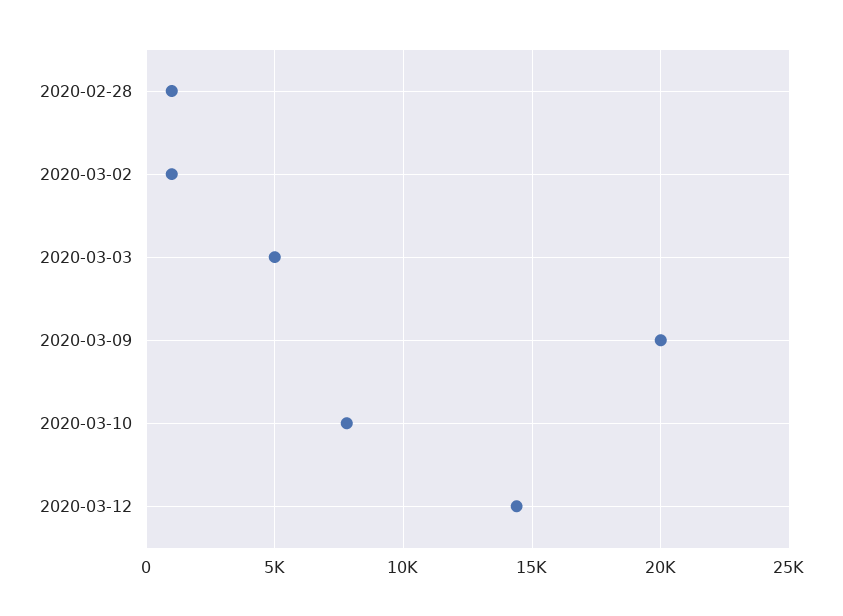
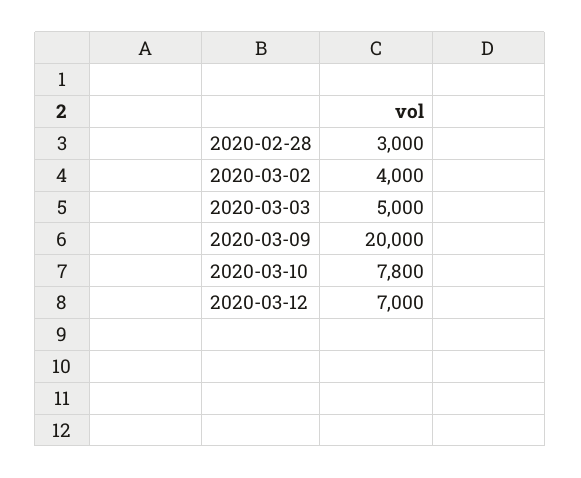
  {
-   "2020-02-28": 1000,
+   "2020-02-28": 3000,
-   "2020-03-02": 1000,
+   "2020-03-02": 4000,
    "2020-03-03": 5000,
    "2020-03-09": 20000,
    "2020-03-10": 7800,
-   "2020-03-12": 14500
+   "2020-03-12": 7000
  }

